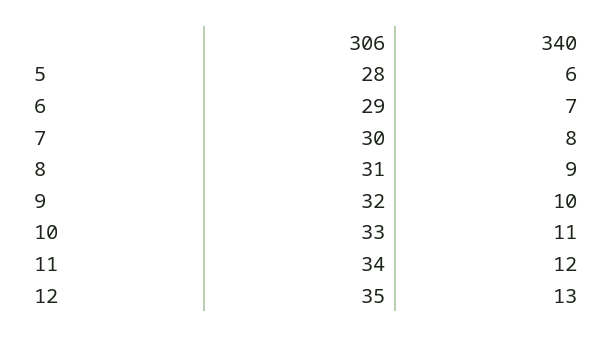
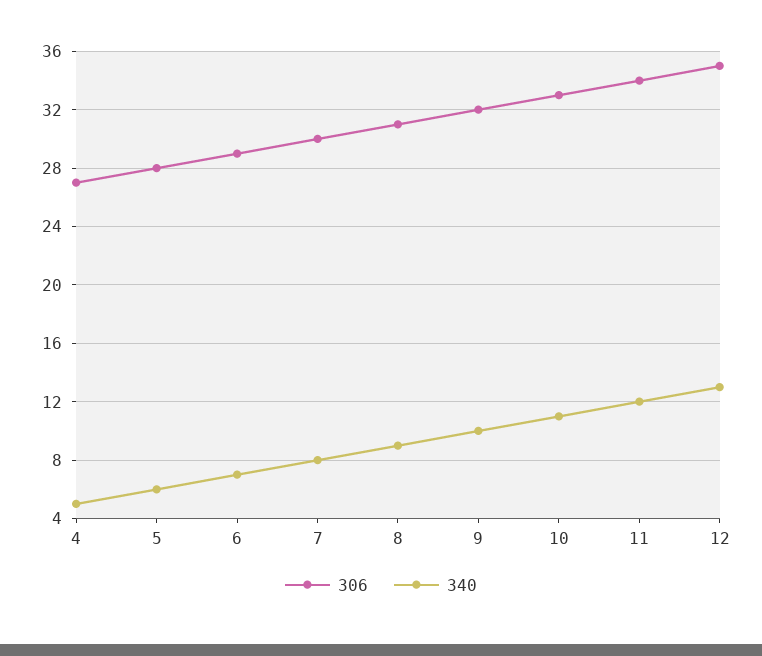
  {
    "306": {
      "5": 28,
      "6": 29,
      "7": 30,
      "8": 31,
      "9": 32,
      "10": 33,
      "11": 34,
-     "12": 35
+     "12": 35,
+     "4": 27
    },
    "340": {
      "5": 6,
      "6": 7,
      "7": 8,
      "8": 9,
      "9": 10,
      "10": 11,
      "11": 12,
-     "12": 13
+     "12": 13,
+     "4": 5
    }
  }

